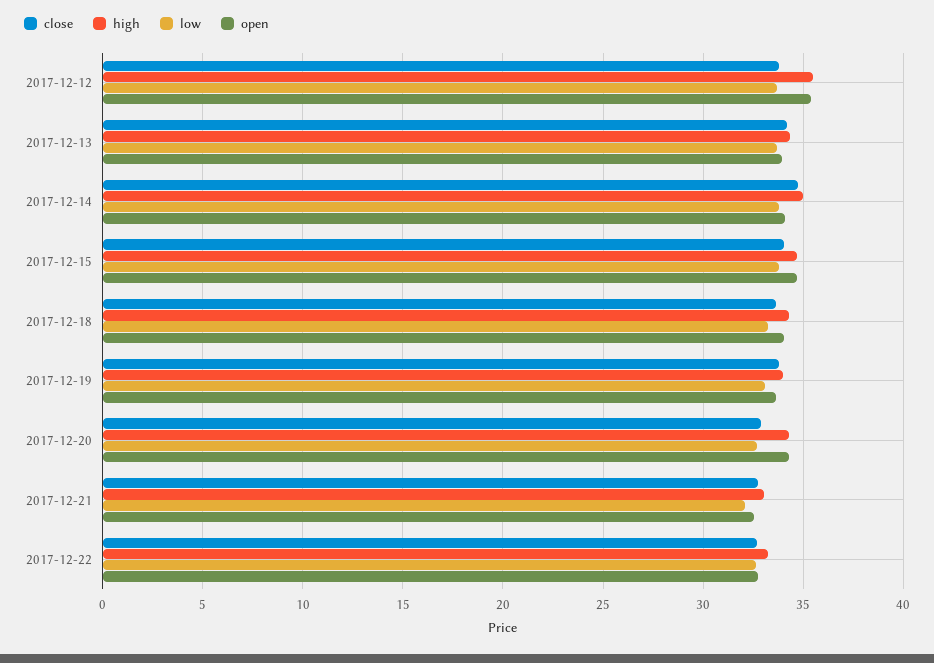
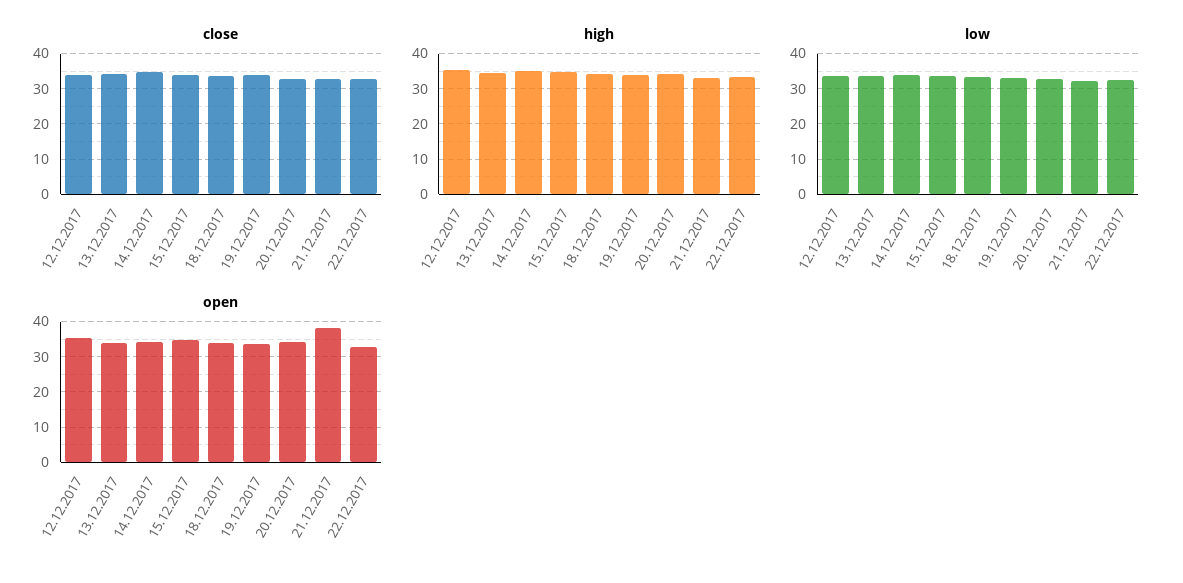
  {
    "close": {
      "2017-12-12": 34,
      "2017-12-13": 34,
      "2017-12-14": 34.5,
      "2017-12-15": 34,
      "2017-12-18": 33.5,
      "2017-12-19": 34,
      "2017-12-20": 33,
      "2017-12-21": 33,
      "2017-12-22": 32.5
    },
    "high": {
      "2017-12-12": 35.5,
      "2017-12-13": 34.5,
      "2017-12-14": 35,
      "2017-12-15": 34.5,
      "2017-12-18": 34.5,
      "2017-12-19": 34,
      "2017-12-20": 34.5,
      "2017-12-21": 33,
      "2017-12-22": 33
    },
    "low": {
      "2017-12-12": 33.5,
      "2017-12-13": 33.5,
      "2017-12-14": 34,
      "2017-12-15": 34,
      "2017-12-18": 33,
      "2017-12-19": 33,
      "2017-12-20": 32.5,
      "2017-12-21": 32,
      "2017-12-22": 32.5
    },
    "open": {
      "2017-12-12": 35.5,
      "2017-12-13": 34,
      "2017-12-14": 34,
      "2017-12-15": 34.5,
      "2017-12-18": 34,
      "2017-12-19": 33.5,
      "2017-12-20": 34.5,
-     "2017-12-21": 32.5,
+     "2017-12-21": 38,
      "2017-12-22": 32.5
    }
  }

